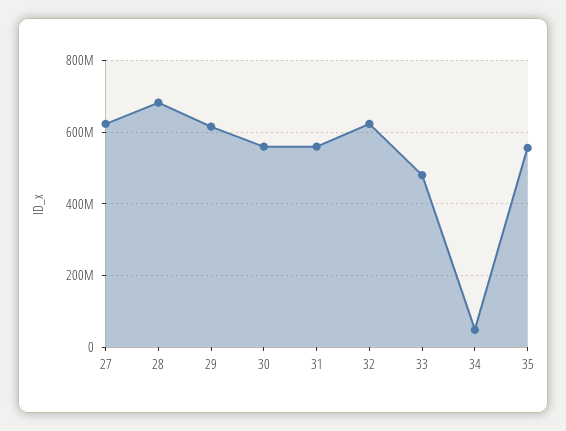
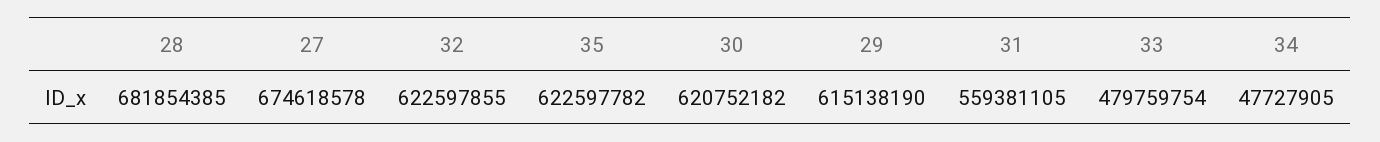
  {
-   "27": 620000000,
+   "27": 674618578,
    "28": 681854385,
    "29": 615138190,
-   "30": 560000000,
+   "30": 620752182,
    "31": 559381105,
    "32": 622597855,
    "33": 479759754,
    "34": 47727905,
-   "35": 560000000
+   "35": 622597782
  }

